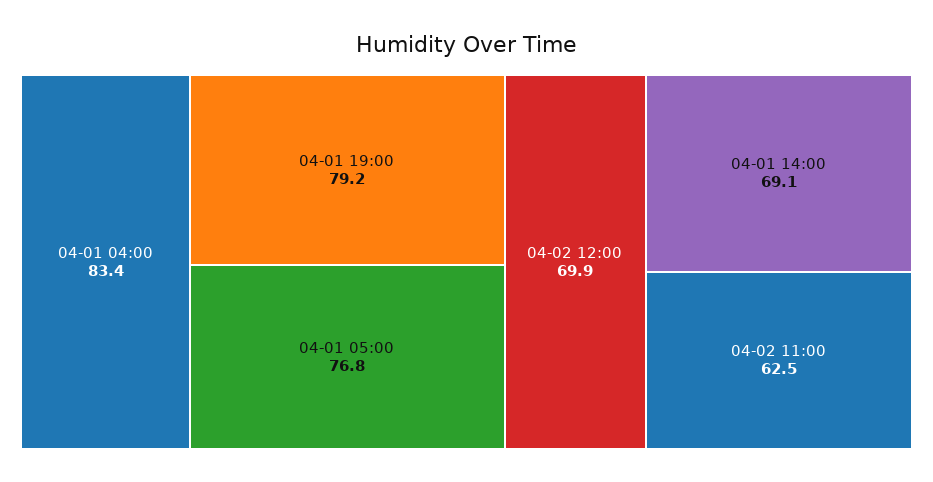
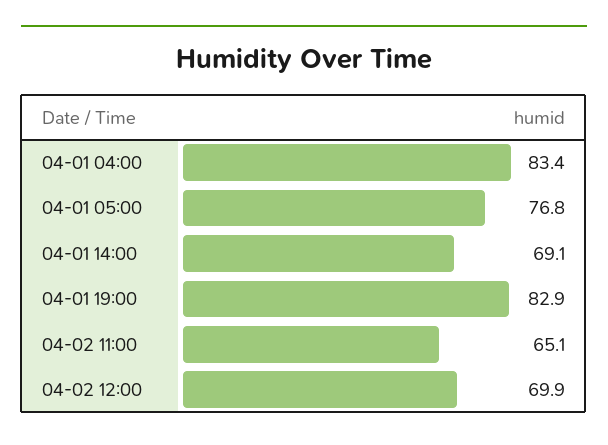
  {
    "04-01 04:00": 83.4,
-   "04-01 19:00": 79.2,
+   "04-01 19:00": 82.9,
    "04-01 05:00": 76.8,
    "04-02 12:00": 69.9,
    "04-01 14:00": 69.1,
-   "04-02 11:00": 62.5
+   "04-02 11:00": 65.1
  }

